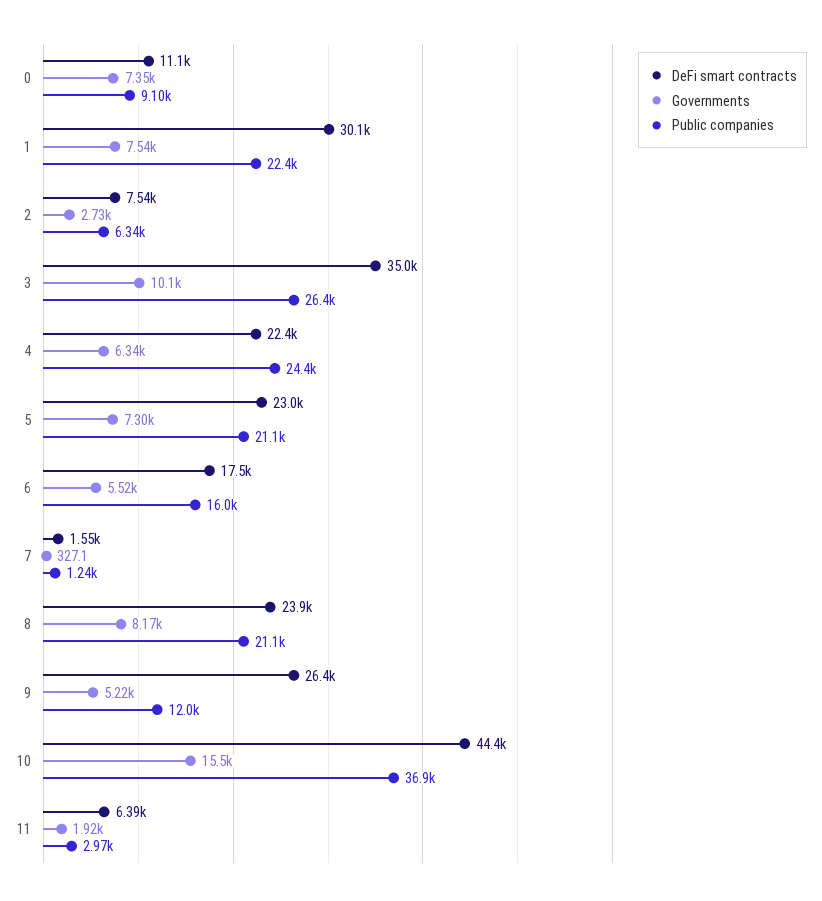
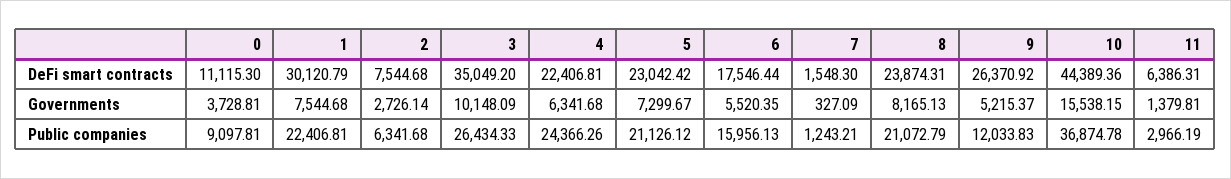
  {
    "DeFi smart contracts": {
      "0": 11115.3,
      "1": 30120.79,
      "2": 7544.68,
      "3": 35049.2,
      "4": 22406.81,
      "5": 23042.42,
      "6": 17546.44,
      "7": 1548.3,
      "8": 23874.31,
      "9": 26370.92,
      "10": 44389.36,
      "11": 6386.31
    },
    "Governments": {
-     "0": 7350,
+     "0": 3728.81,
      "1": 7544.68,
      "2": 2726.14,
      "3": 10148.09,
      "4": 6341.68,
      "5": 7299.67,
      "6": 5520.35,
      "7": 327.09,
      "8": 8165.13,
      "9": 5215.37,
      "10": 15538.15,
-     "11": 1920
+     "11": 1379.81
    },
    "Public companies": {
      "0": 9097.81,
      "1": 22406.81,
      "2": 6341.68,
      "3": 26434.33,
      "4": 24366.26,
      "5": 21126.12,
      "6": 15956.13,
      "7": 1243.21,
      "8": 21072.79,
      "9": 12033.83,
      "10": 36874.78,
      "11": 2966.19
    }
  }

